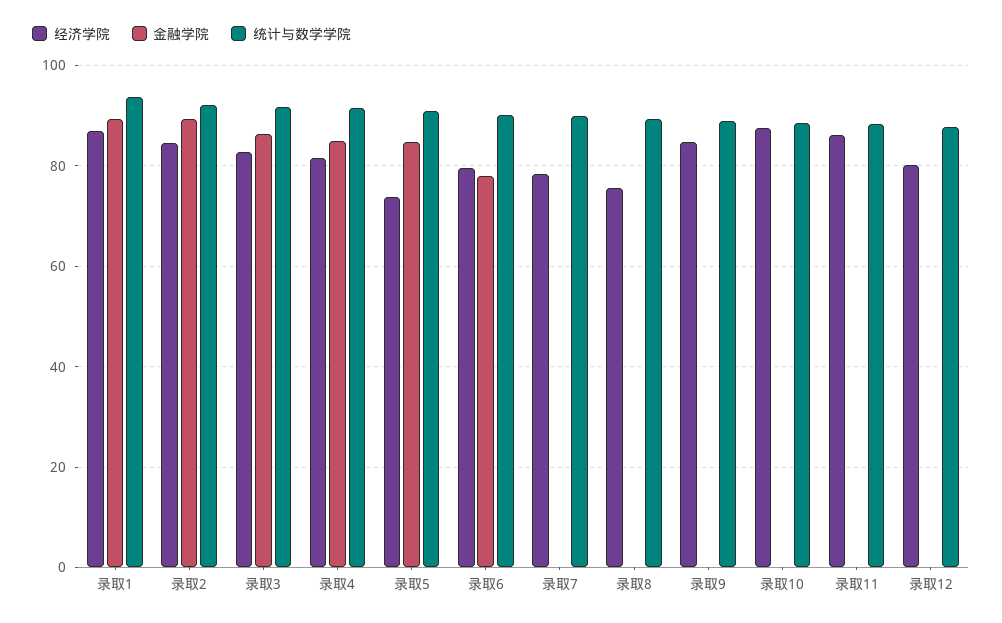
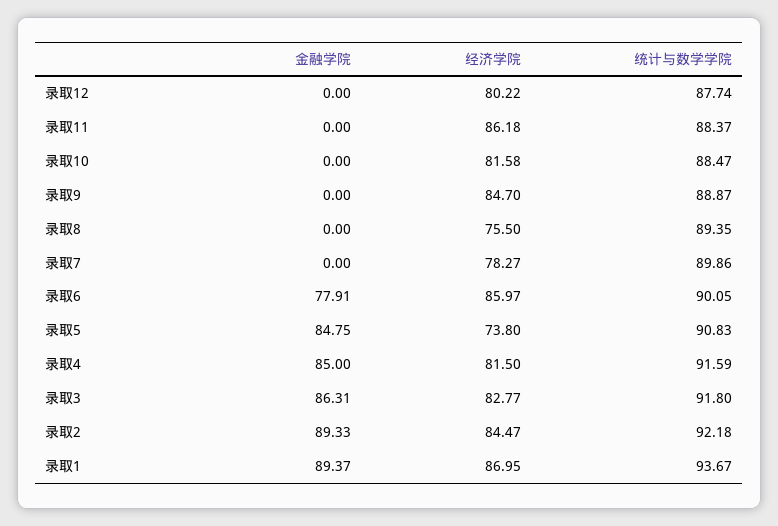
  {
    "经济学院": {
      "录取1": 86.95,
      "录取2": 84.47,
      "录取3": 82.77,
      "录取4": 81.5,
      "录取5": 73.8,
-     "录取6": 80,
+     "录取6": 85.97,
      "录取7": 78.27,
      "录取8": 75.5,
      "录取9": 84.7,
-     "录取10": 88,
+     "录取10": 81.58,
      "录取11": 86.18,
      "录取12": 80.22
    },
    "金融学院": {
      "录取1": 89.37,
      "录取2": 89.33,
      "录取3": 86.31,
      "录取4": 85,
      "录取5": 84.75,
      "录取6": 77.91,
      "录取7": 0,
      "录取8": 0,
      "录取9": 0,
      "录取10": 0,
      "录取11": 0,
      "录取12": 0
    },
    "统计与数学学院": {
      "录取1": 93.67,
      "录取2": 92.18,
      "录取3": 91.8,
      "录取4": 91.59,
      "录取5": 90.83,
      "录取6": 90.05,
      "录取7": 89.86,
      "录取8": 89.35,
      "录取9": 88.87,
      "录取10": 88.47,
      "录取11": 88.37,
      "录取12": 87.74
    }
  }

